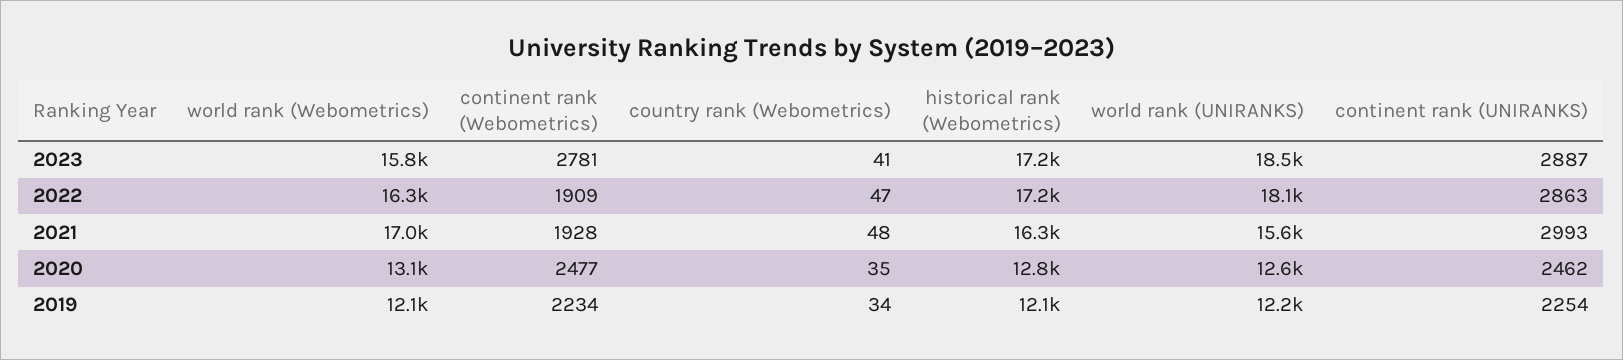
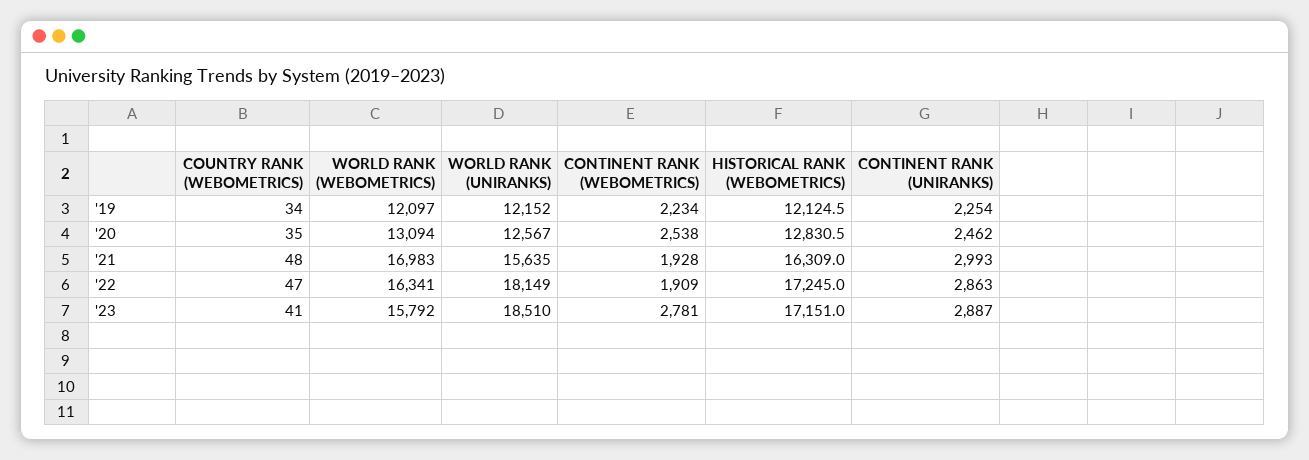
  {
    "world rank (Webometrics)": {
      "2023": 15792,
      "2022": 16341,
      "2021": 16983,
      "2020": 13094,
      "2019": 12097
    },
    "continent rank (Webometrics)": {
      "2023": 2781,
      "2022": 1909,
      "2021": 1928,
-     "2020": 2477,
+     "2020": 2538,
      "2019": 2234
    },
    "country rank (Webometrics)": {
      "2023": 41,
      "2022": 47,
      "2021": 48,
      "2020": 35,
      "2019": 34
    },
    "historical rank (Webometrics)": {
      "2023": 17151,
      "2022": 17245,
      "2021": 16309,
      "2020": 12830.5,
      "2019": 12124.5
    },
    "world rank (UNIRANKS)": {
      "2023": 18510,
      "2022": 18149,
      "2021": 15635,
      "2020": 12567,
      "2019": 12152
    },
    "continent rank (UNIRANKS)": {
      "2023": 2887,
      "2022": 2863,
      "2021": 2993,
      "2020": 2462,
      "2019": 2254
    }
  }

